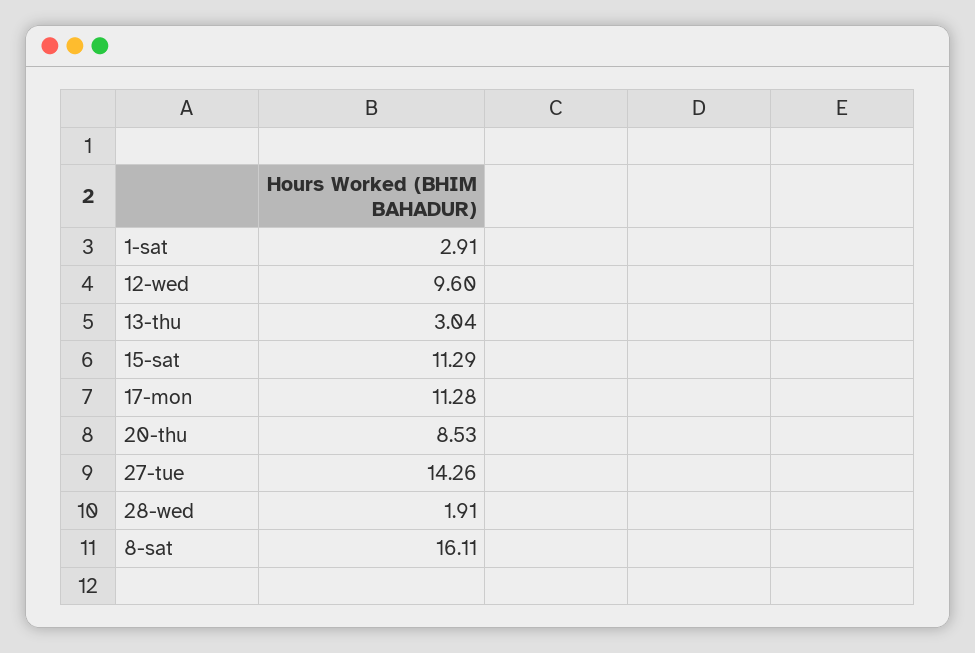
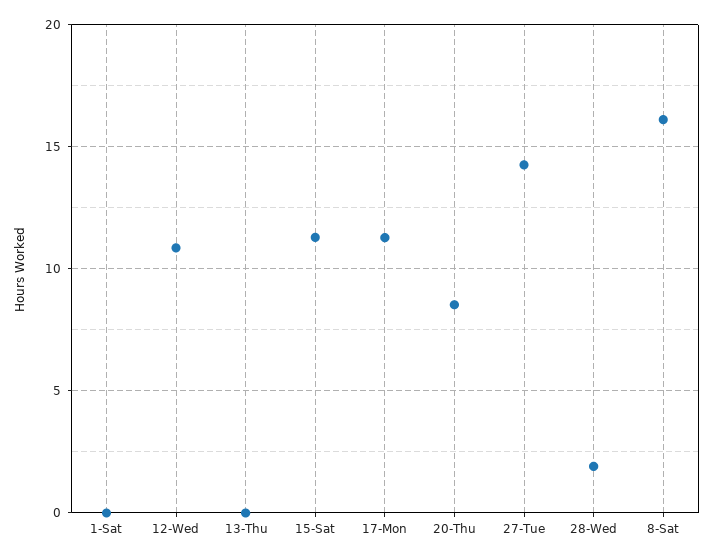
  {
-   "1-sat": 2.91,
+   "1-sat": 0,
-   "12-wed": 9.6,
+   "12-wed": 11,
-   "13-thu": 3.04,
+   "13-thu": 0,
    "15-sat": 11.29,
    "17-mon": 11.28,
    "20-thu": 8.53,
    "27-tue": 14.26,
    "28-wed": 1.91,
    "8-sat": 16.11
  }

